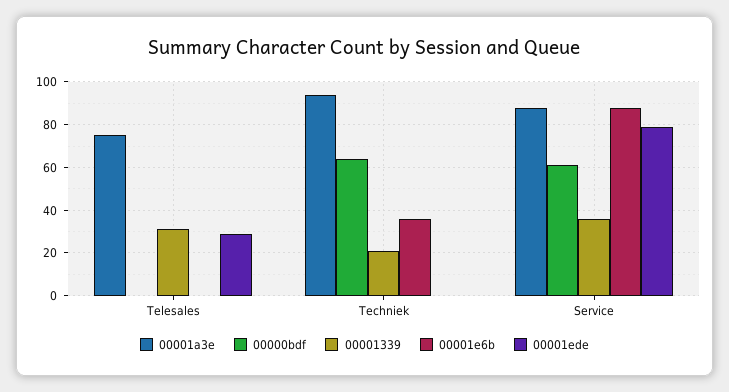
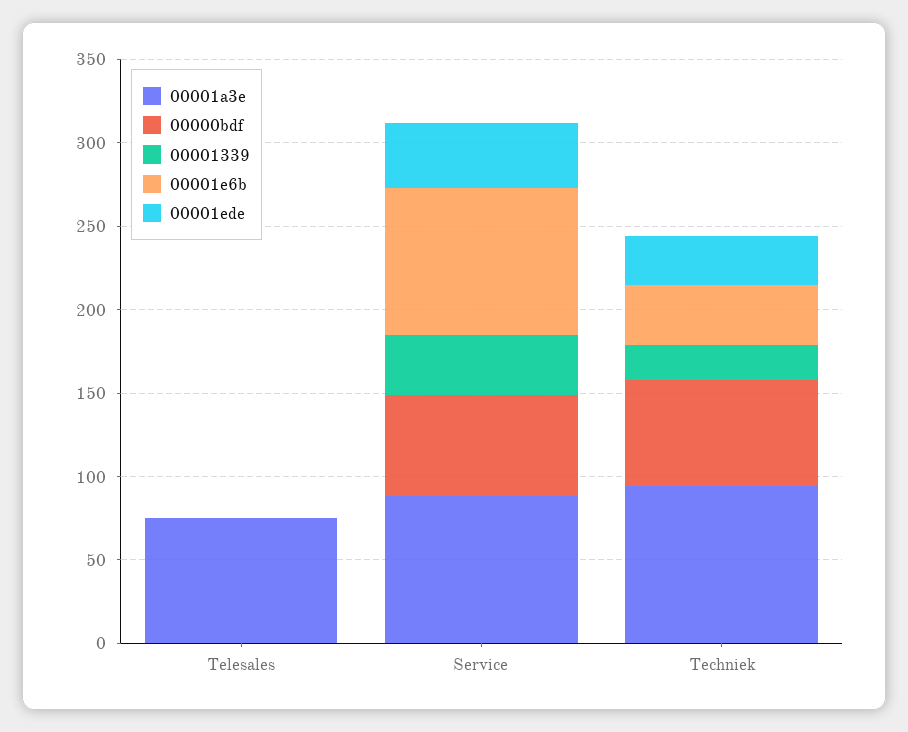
  {
    "00001a3e": {
      "Telesales": 75,
      "Techniek": 95,
      "Service": 90
    },
    "00000bdf": {
      "Telesales": 0,
      "Techniek": 65,
      "Service": 60
    },
    "00001339": {
-     "Telesales": 30,
+     "Telesales": 0,
      "Techniek": 20,
      "Service": 35
    },
    "00001e6b": {
      "Telesales": 0,
      "Techniek": 35,
      "Service": 90
    },
    "00001ede": {
-     "Telesales": 30,
+     "Telesales": 0,
-     "Techniek": 0,
+     "Techniek": 30,
-     "Service": 80
+     "Service": 40
    }
  }

